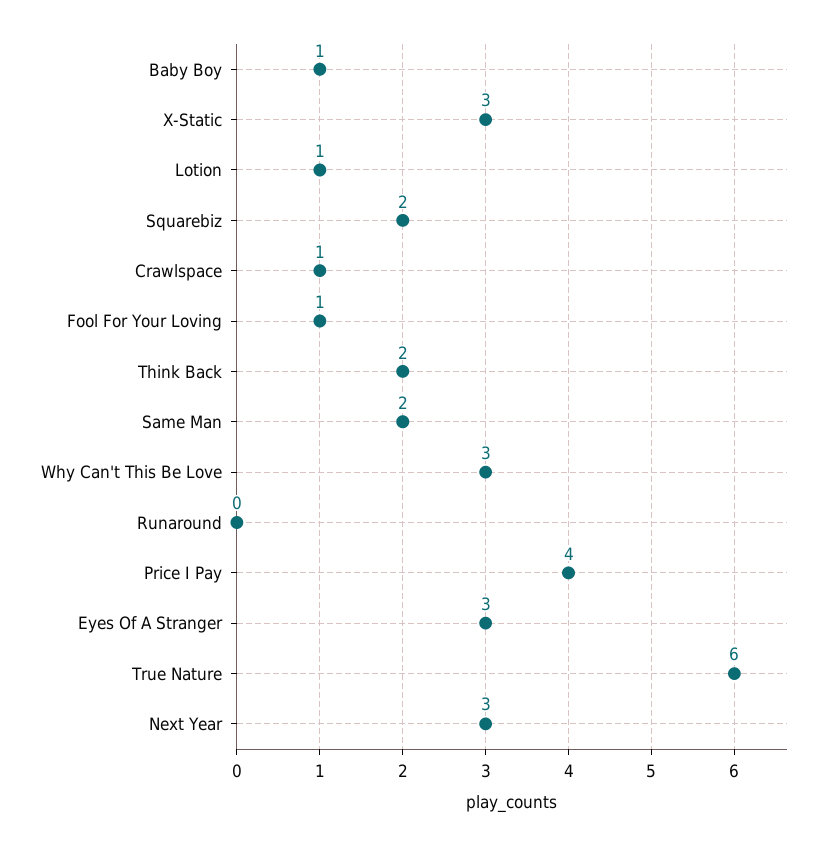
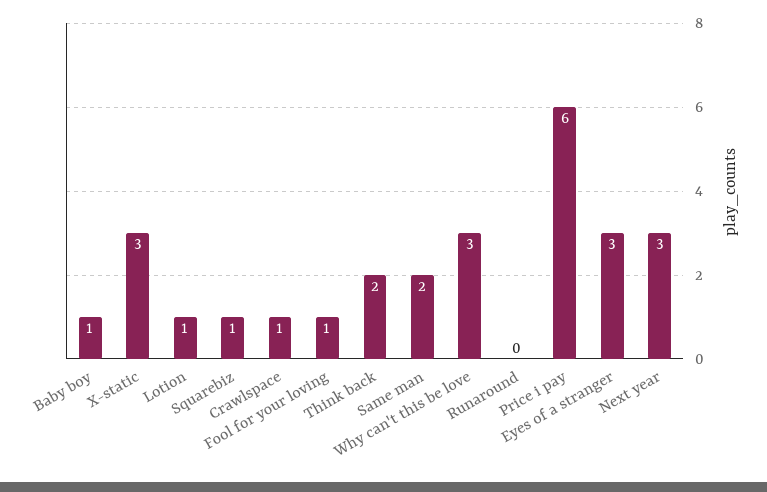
  {
    "Baby Boy": 1,
    "X-Static": 3,
    "Lotion": 1,
-   "Squarebiz": 2,
+   "Squarebiz": 1,
    "Crawlspace": 1,
    "Fool For Your Loving": 1,
    "Think Back": 2,
    "Same Man": 2,
    "Why Can't This Be Love": 3,
    "Runaround": 0,
-   "Price I Pay": 4,
+   "Price I Pay": 6,
    "Eyes Of A Stranger": 3,
-   "True Nature": 6,
    "Next Year": 3
  }

